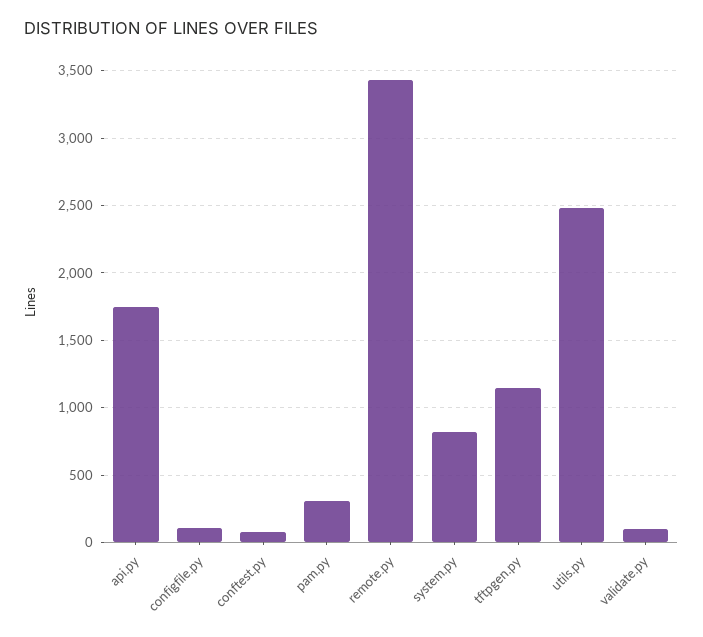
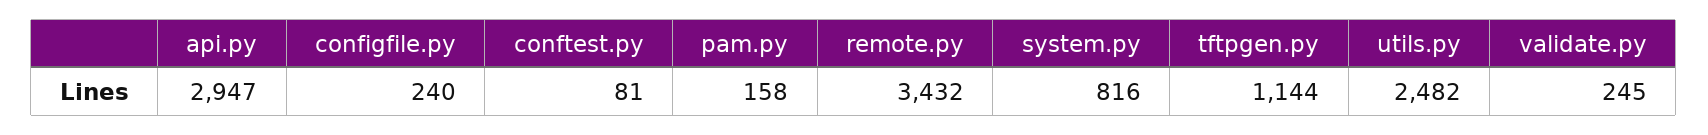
  {
-   "api.py": 1750,
+   "api.py": 2947,
-   "configfile.py": 100,
+   "configfile.py": 240,
    "conftest.py": 81,
-   "pam.py": 300,
+   "pam.py": 158,
    "remote.py": 3432,
    "system.py": 816,
    "tftpgen.py": 1144,
    "utils.py": 2482,
-   "validate.py": 100
+   "validate.py": 245
  }

